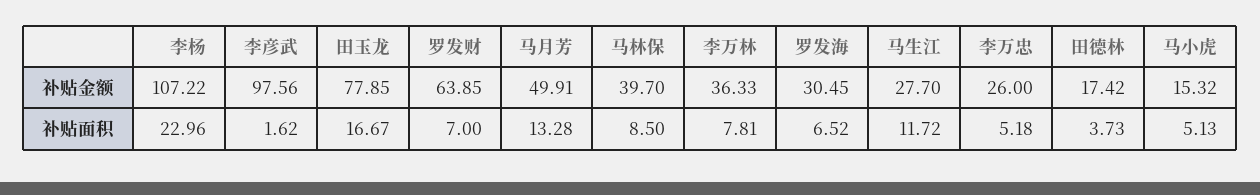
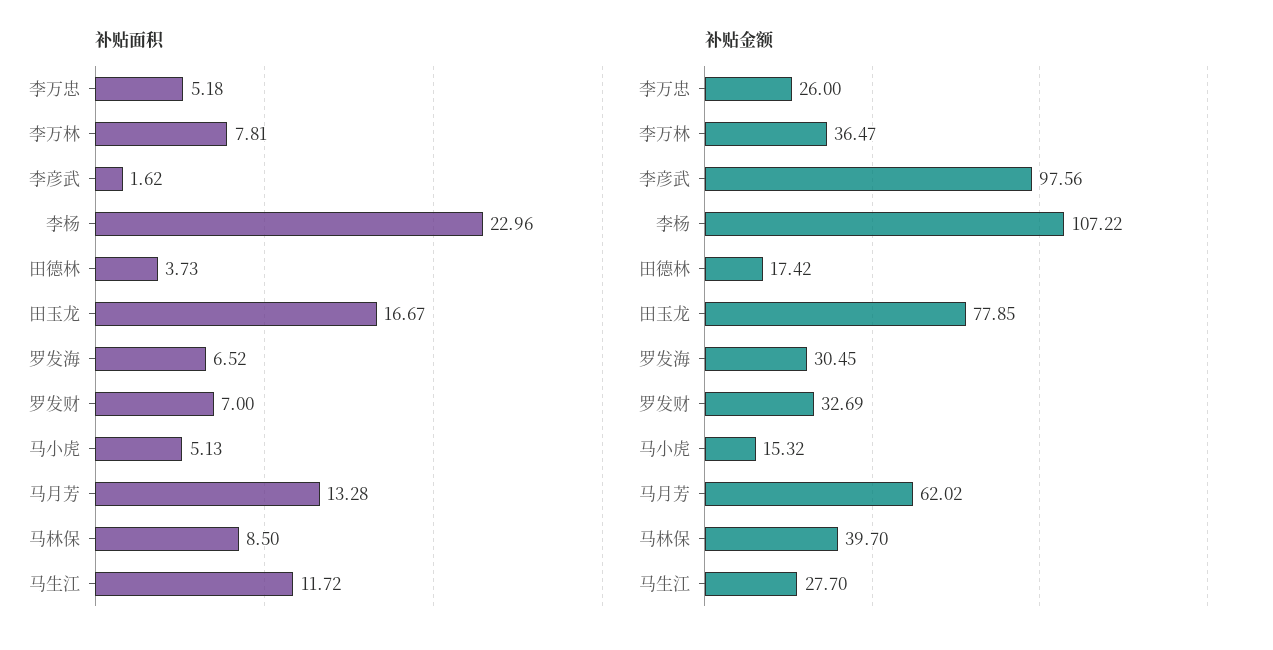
  {
    "补贴金额": {
      "李杨": 107.22,
      "李彦武": 97.56,
      "田玉龙": 77.85,
-     "罗发财": 63.85,
+     "罗发财": 32.69,
-     "马月芳": 49.91,
+     "马月芳": 62.02,
      "马林保": 39.7,
-     "李万林": 36.33,
+     "李万林": 36.47,
      "罗发海": 30.45,
      "马生江": 27.7,
      "李万忠": 26,
      "田德林": 17.42,
      "马小虎": 15.32
    },
    "补贴面积": {
      "李杨": 22.96,
      "李彦武": 1.62,
      "田玉龙": 16.67,
      "罗发财": 7,
      "马月芳": 13.28,
      "马林保": 8.5,
      "李万林": 7.81,
      "罗发海": 6.52,
      "马生江": 11.72,
      "李万忠": 5.18,
      "田德林": 3.73,
      "马小虎": 5.13
    }
  }

